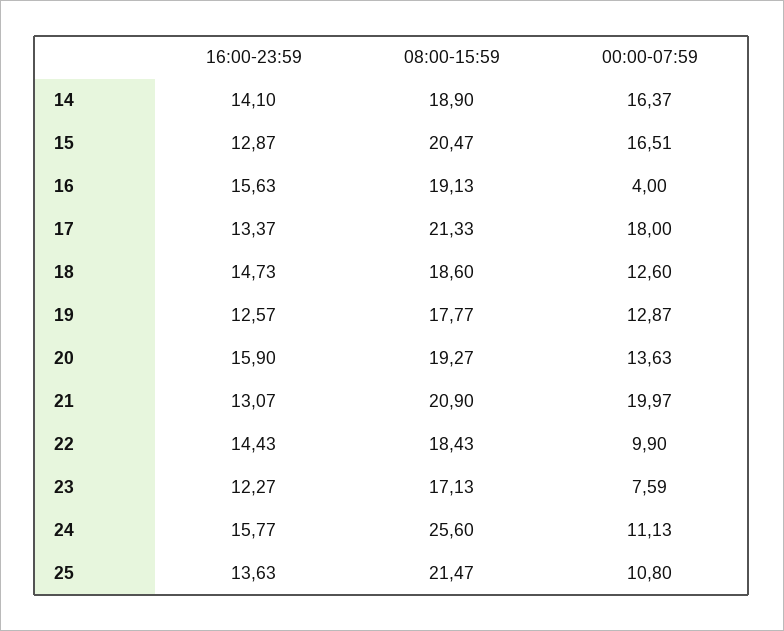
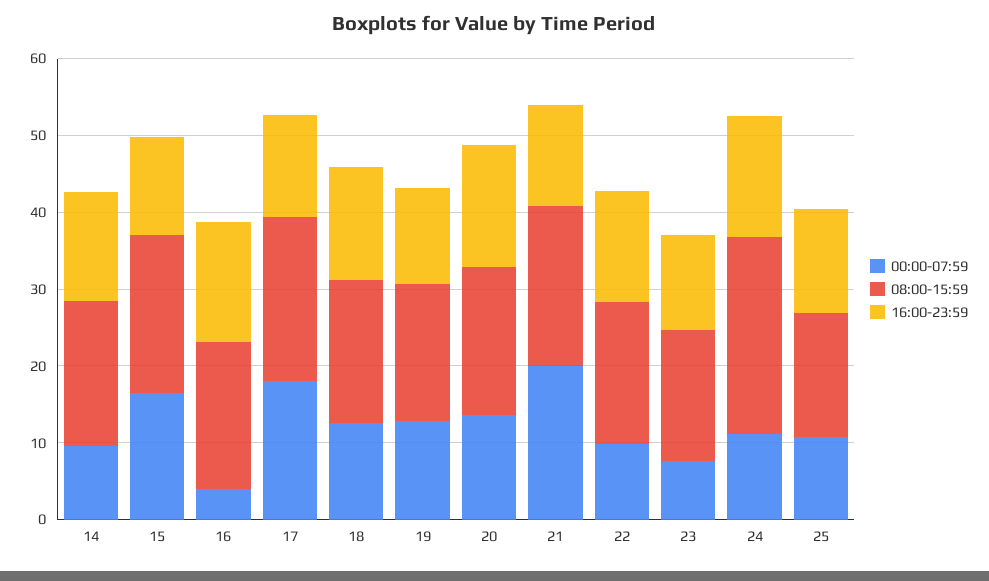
  {
    "16:00-23:59": {
      "14": 14.1,
      "15": 12.87,
      "16": 15.63,
      "17": 13.37,
      "18": 14.73,
      "19": 12.57,
      "20": 15.9,
      "21": 13.07,
      "22": 14.43,
      "23": 12.27,
      "24": 15.77,
      "25": 13.63
    },
    "08:00-15:59": {
      "14": 18.9,
      "15": 20.47,
      "16": 19.13,
      "17": 21.33,
      "18": 18.6,
      "19": 17.77,
      "20": 19.27,
      "21": 20.9,
      "22": 18.43,
      "23": 17.13,
      "24": 25.6,
-     "25": 21.47
+     "25": 16
    },
    "00:00-07:59": {
-     "14": 16.37,
+     "14": 10,
      "15": 16.51,
      "16": 4,
      "17": 18,
      "18": 12.6,
      "19": 12.87,
      "20": 13.63,
      "21": 19.97,
      "22": 9.9,
      "23": 7.59,
      "24": 11.13,
      "25": 10.8
    }
  }

